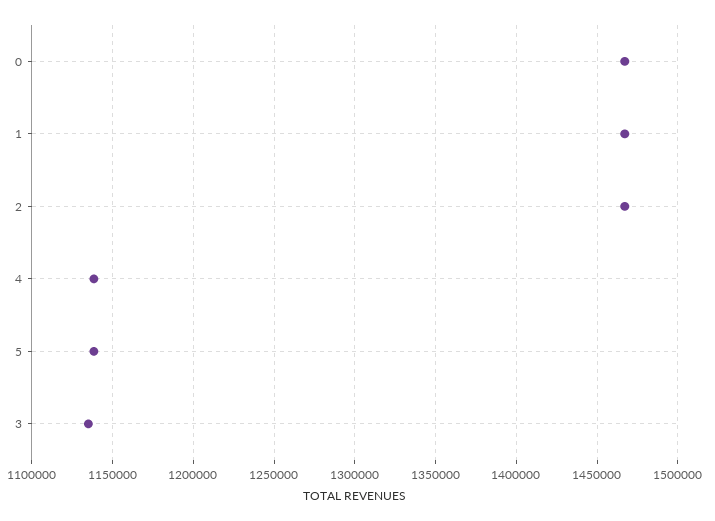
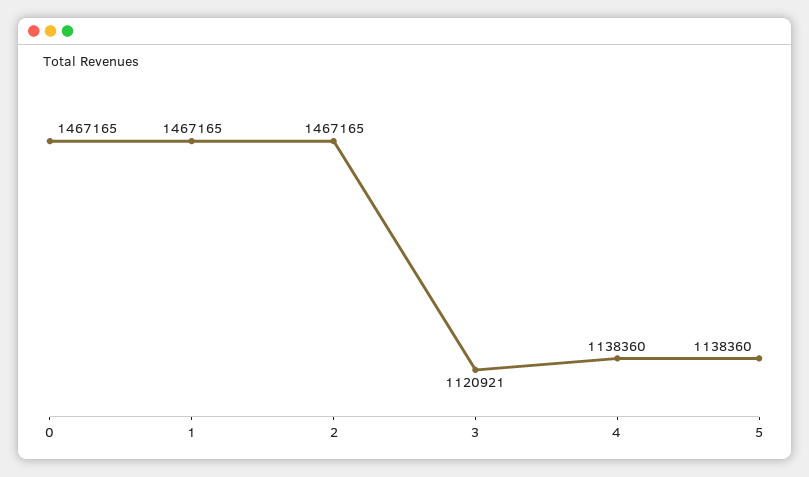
  {
    "0": 1467165,
    "1": 1467165,
    "2": 1467165,
    "4": 1138360,
    "5": 1138360,
-   "3": 1135000
+   "3": 1120921
  }

